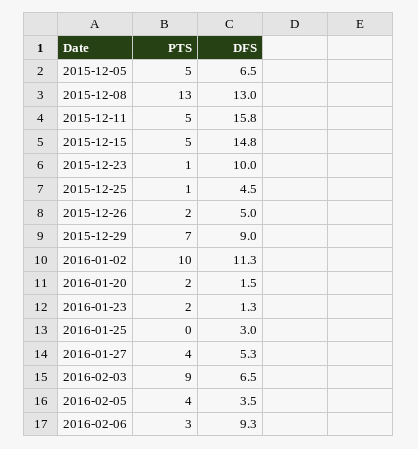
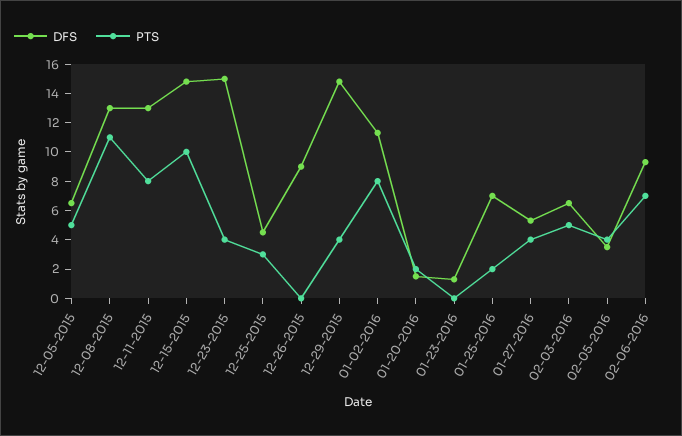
  {
    "PTS": {
      "2015-12-05": 5,
-     "2015-12-08": 13,
+     "2015-12-08": 11,
-     "2015-12-11": 5,
+     "2015-12-11": 8,
-     "2015-12-15": 5,
+     "2015-12-15": 10,
-     "2015-12-23": 1,
+     "2015-12-23": 4,
-     "2015-12-25": 1,
+     "2015-12-25": 3,
-     "2015-12-26": 2,
+     "2015-12-26": 0,
-     "2015-12-29": 7,
+     "2015-12-29": 4,
-     "2016-01-02": 10,
+     "2016-01-02": 8,
      "2016-01-20": 2,
-     "2016-01-23": 2,
+     "2016-01-23": 0,
-     "2016-01-25": 0,
+     "2016-01-25": 2,
      "2016-01-27": 4,
-     "2016-02-03": 9,
+     "2016-02-03": 5,
      "2016-02-05": 4,
-     "2016-02-06": 3
+     "2016-02-06": 7
    },
    "DFS": {
      "2015-12-05": 6.5,
      "2015-12-08": 13,
-     "2015-12-11": 15.8,
+     "2015-12-11": 13,
      "2015-12-15": 14.8,
-     "2015-12-23": 10,
+     "2015-12-23": 15,
      "2015-12-25": 4.5,
-     "2015-12-26": 5,
+     "2015-12-26": 9,
-     "2015-12-29": 9,
+     "2015-12-29": 15,
      "2016-01-02": 11.3,
      "2016-01-20": 1.5,
      "2016-01-23": 1.3,
-     "2016-01-25": 3,
+     "2016-01-25": 7,
      "2016-01-27": 5.3,
      "2016-02-03": 6.5,
      "2016-02-05": 3.5,
      "2016-02-06": 9.3
    }
  }

